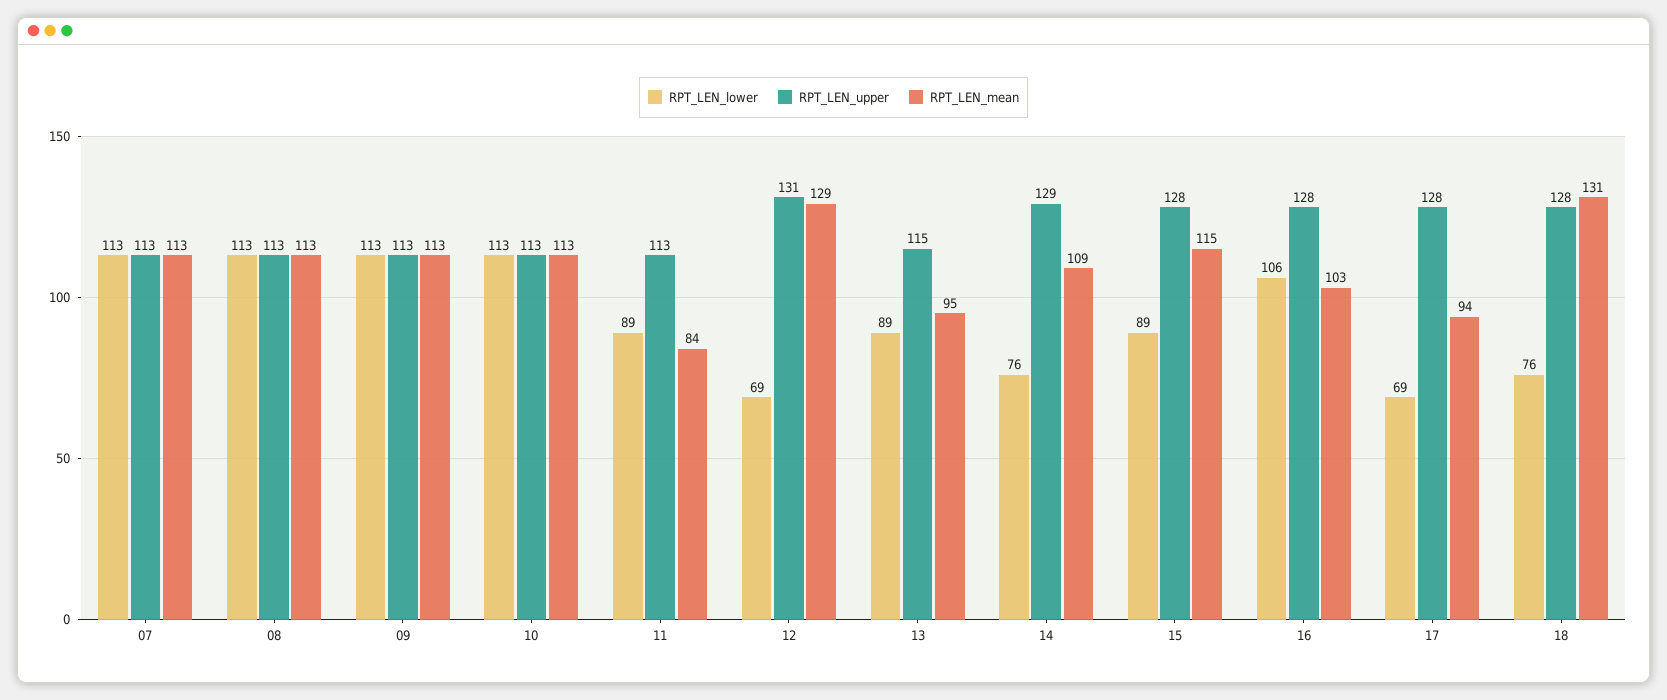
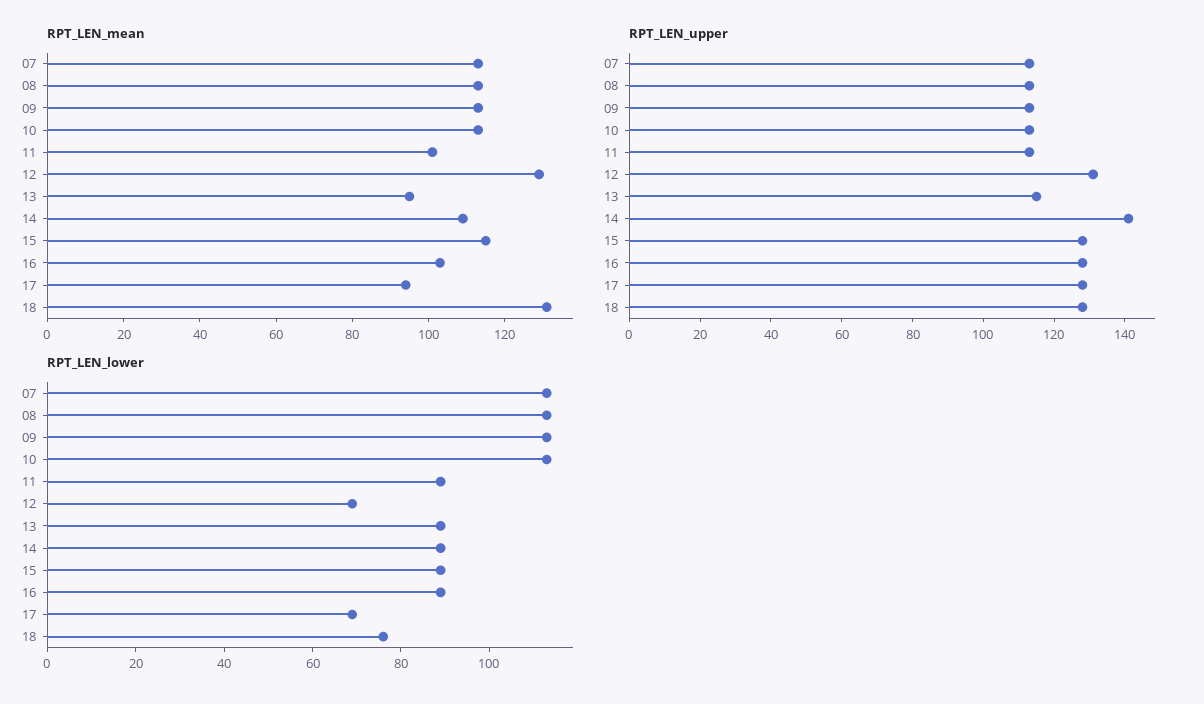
  {
    "RPT_LEN_lower": {
      "07": 113,
      "08": 113,
      "09": 113,
      "10": 113,
      "11": 89,
      "12": 69,
      "13": 89,
-     "14": 76,
+     "14": 90,
      "15": 89,
-     "16": 106,
+     "16": 90,
      "17": 69,
      "18": 76
    },
    "RPT_LEN_upper": {
      "07": 113,
      "08": 113,
      "09": 113,
      "10": 113,
      "11": 113,
      "12": 131,
      "13": 115,
-     "14": 129,
+     "14": 140,
      "15": 128,
      "16": 128,
      "17": 128,
      "18": 128
    },
    "RPT_LEN_mean": {
      "07": 113,
      "08": 113,
      "09": 113,
      "10": 113,
-     "11": 84,
+     "11": 100,
      "12": 129,
      "13": 95,
      "14": 109,
      "15": 115,
      "16": 103,
      "17": 94,
      "18": 131
    }
  }

